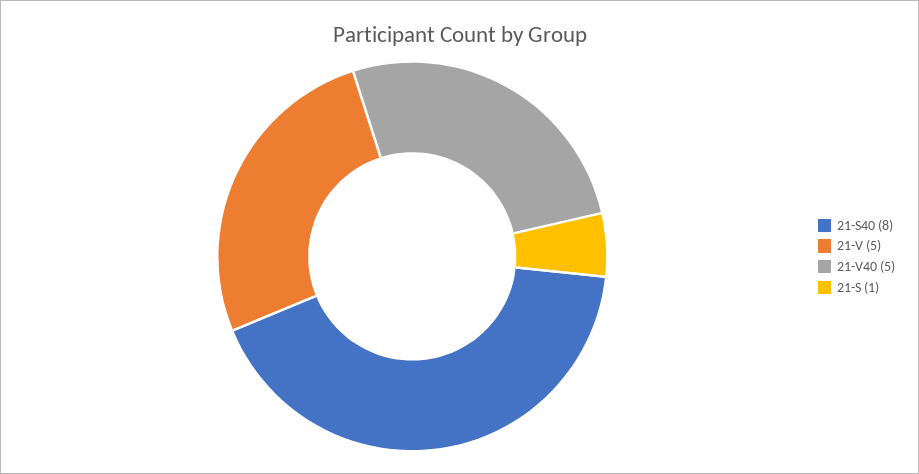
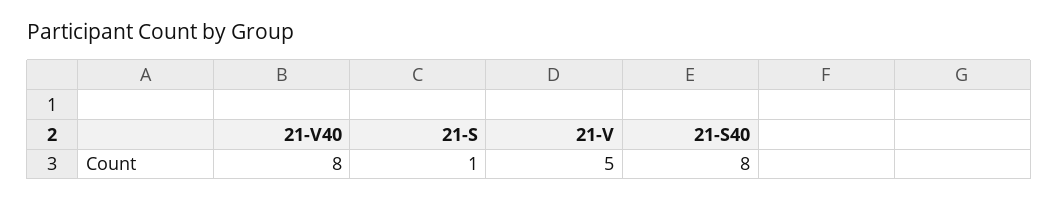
  {
    "21-S40": 8,
    "21-V": 5,
-   "21-V40": 5,
+   "21-V40": 8,
    "21-S": 1
  }

